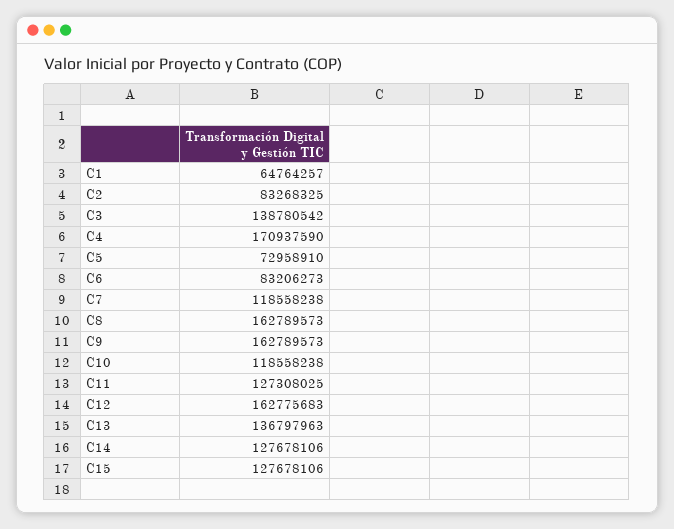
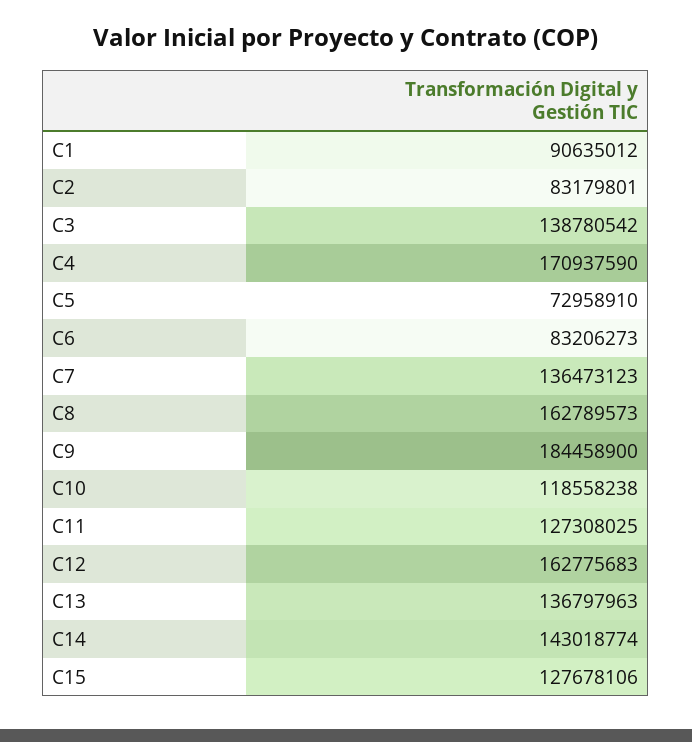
  {
-   "C1": 64764257,
+   "C1": 90635012,
-   "C2": 83268325,
+   "C2": 83179801,
    "C3": 138780542,
    "C4": 170937590,
    "C5": 72958910,
    "C6": 83206273,
-   "C7": 118558238,
+   "C7": 136473123,
    "C8": 162789573,
-   "C9": 162789573,
+   "C9": 184458900,
    "C10": 118558238,
    "C11": 127308025,
    "C12": 162775683,
    "C13": 136797963,
-   "C14": 127678106,
+   "C14": 143018774,
    "C15": 127678106
  }

